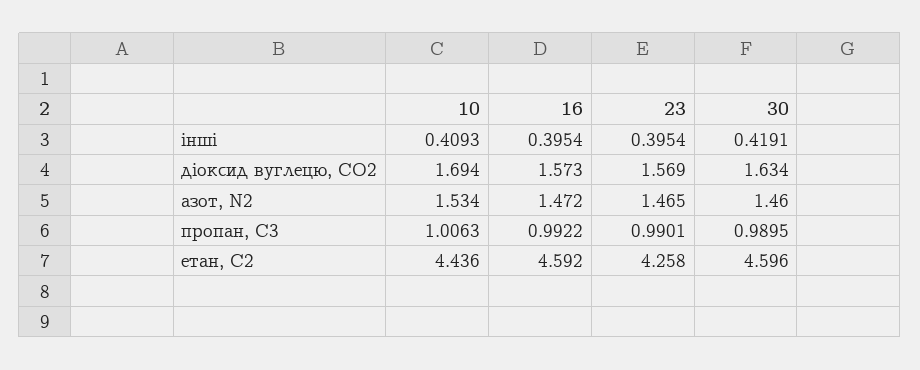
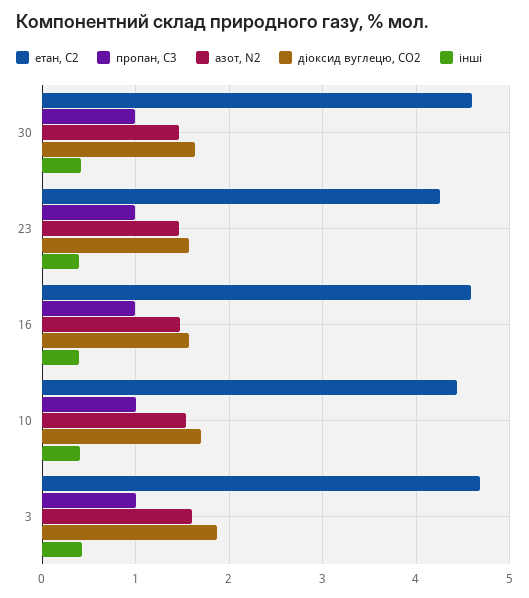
  {
    "інші": {
      "10": 0.4093,
      "16": 0.3954,
      "23": 0.3954,
-     "30": 0.4191
+     "30": 0.4191,
+     "3": 0.4
    },
    "діоксид вуглецю, CО2": {
      "10": 1.694,
      "16": 1.573,
      "23": 1.569,
-     "30": 1.634
+     "30": 1.634,
+     "3": 1.9
    },
    "азот, N2": {
      "10": 1.534,
      "16": 1.472,
      "23": 1.465,
-     "30": 1.46
+     "30": 1.46,
+     "3": 1.6
    },
    "пропан, С3": {
      "10": 1.0063,
      "16": 0.9922,
      "23": 0.9901,
-     "30": 0.9895
+     "30": 0.9895,
+     "3": 1
    },
    "етан, С2": {
      "10": 4.436,
      "16": 4.592,
      "23": 4.258,
-     "30": 4.596
+     "30": 4.596,
+     "3": 4.7
    }
  }

